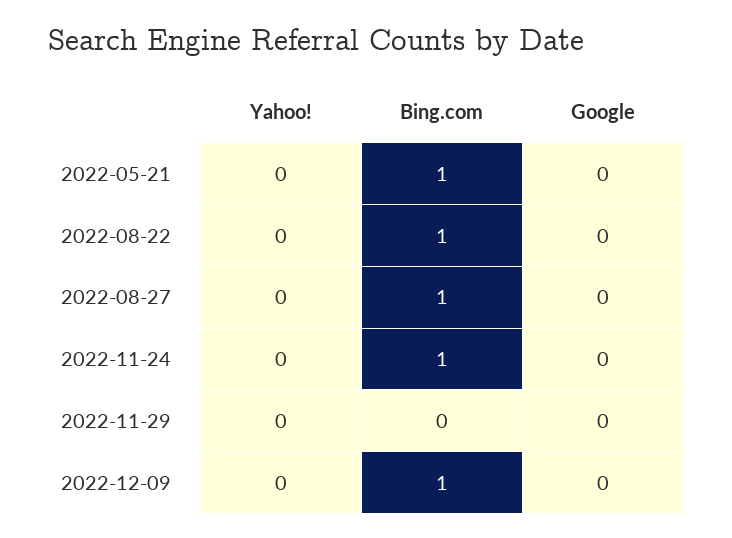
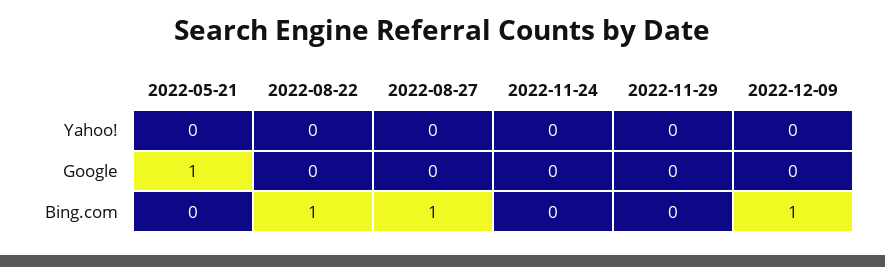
  {
    "Yahoo!": {
      "2022-05-21": 0,
      "2022-08-22": 0,
      "2022-08-27": 0,
      "2022-11-24": 0,
      "2022-11-29": 0,
      "2022-12-09": 0
    },
    "Bing.com": {
-     "2022-05-21": 1,
+     "2022-05-21": 0,
      "2022-08-22": 1,
      "2022-08-27": 1,
-     "2022-11-24": 1,
+     "2022-11-24": 0,
      "2022-11-29": 0,
      "2022-12-09": 1
    },
    "Google": {
-     "2022-05-21": 0,
+     "2022-05-21": 1,
      "2022-08-22": 0,
      "2022-08-27": 0,
      "2022-11-24": 0,
      "2022-11-29": 0,
      "2022-12-09": 0
    }
  }

